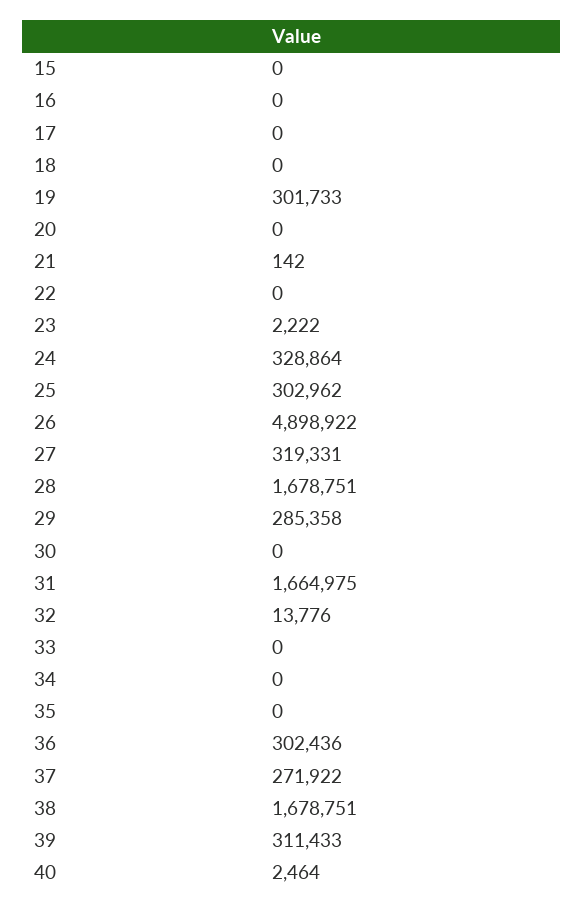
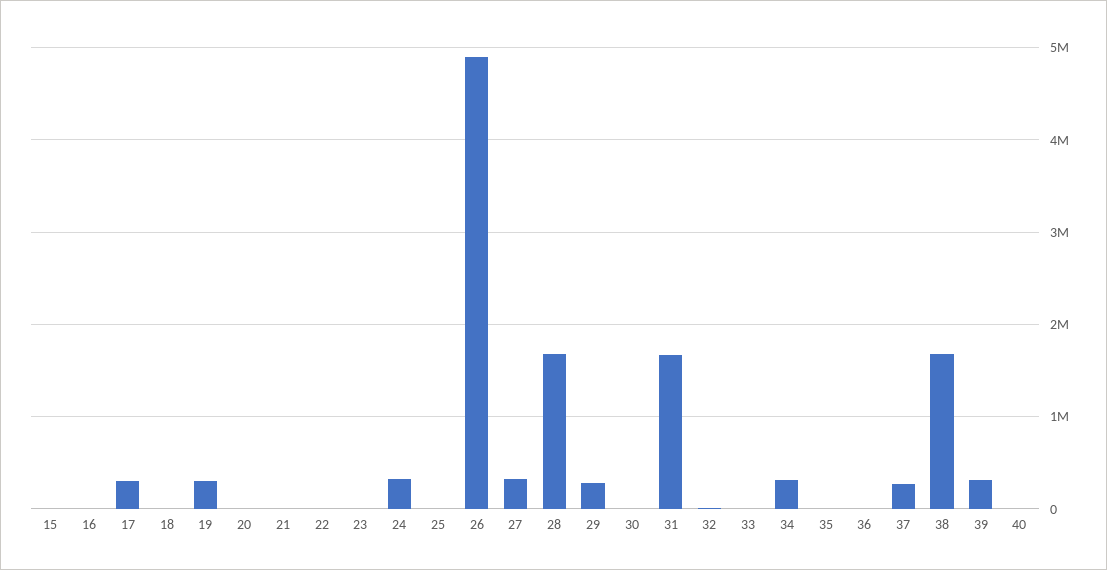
  {
    "15": 0,
    "16": 0,
-   "17": 0,
+   "17": 300000,
    "18": 0,
    "19": 301733,
    "20": 0,
    "21": 142,
    "22": 0,
    "23": 2222,
    "24": 328864,
-   "25": 302962,
+   "25": 0,
    "26": 4898922,
    "27": 319331,
    "28": 1678751,
    "29": 285358,
    "30": 0,
    "31": 1664975,
    "32": 13776,
    "33": 0,
-   "34": 0,
+   "34": 300000,
    "35": 0,
-   "36": 302436,
+   "36": 0,
    "37": 271922,
    "38": 1678751,
    "39": 311433,
    "40": 2464
  }

